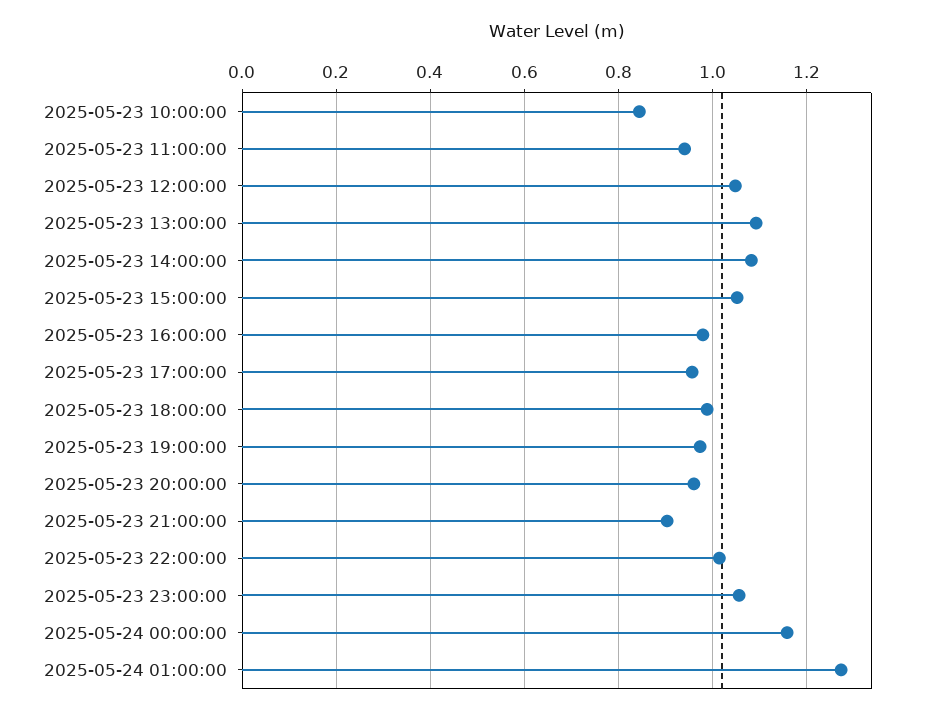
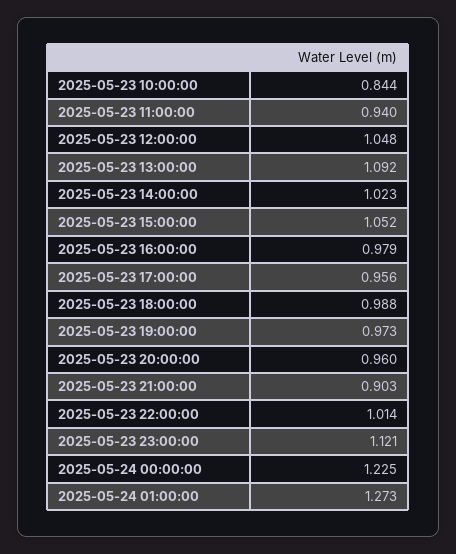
  {
    "2025-05-23 10:00:00": 0.844,
    "2025-05-23 11:00:00": 0.94,
    "2025-05-23 12:00:00": 1.048,
    "2025-05-23 13:00:00": 1.092,
-   "2025-05-23 14:00:00": 1.08,
+   "2025-05-23 14:00:00": 1.023,
    "2025-05-23 15:00:00": 1.052,
    "2025-05-23 16:00:00": 0.979,
    "2025-05-23 17:00:00": 0.956,
    "2025-05-23 18:00:00": 0.988,
    "2025-05-23 19:00:00": 0.973,
    "2025-05-23 20:00:00": 0.96,
    "2025-05-23 21:00:00": 0.903,
    "2025-05-23 22:00:00": 1.014,
-   "2025-05-23 23:00:00": 1.06,
+   "2025-05-23 23:00:00": 1.121,
-   "2025-05-24 00:00:00": 1.16,
+   "2025-05-24 00:00:00": 1.225,
    "2025-05-24 01:00:00": 1.273
  }

